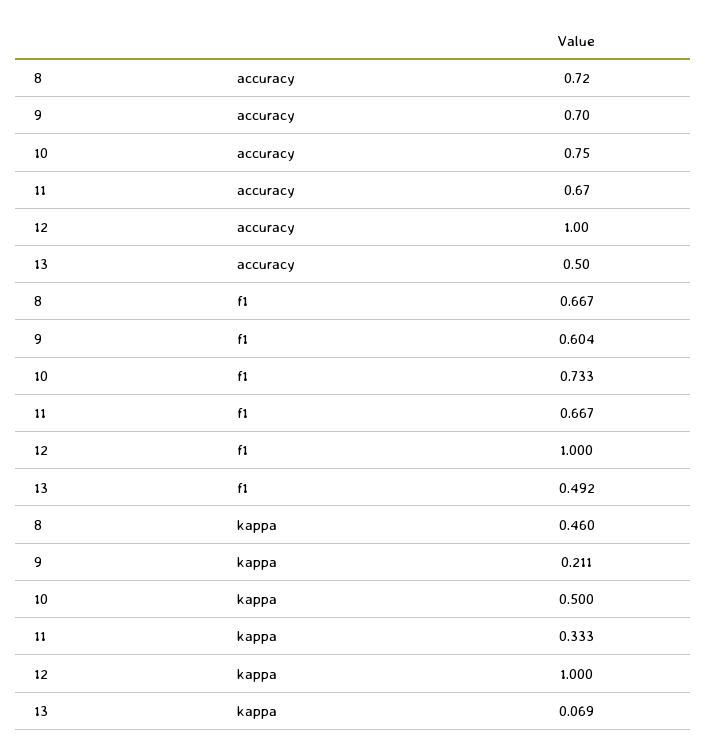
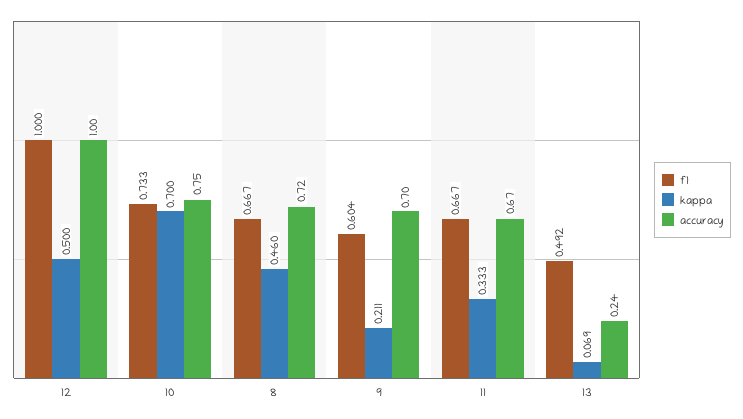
  {
    "accuracy": {
      "8": 0.72,
      "9": 0.7,
      "10": 0.75,
      "11": 0.67,
      "12": 1,
-     "13": 0.5
+     "13": 0.24
    },
    "f1": {
      "8": 0.667,
      "9": 0.604,
      "10": 0.733,
      "11": 0.667,
      "12": 1,
      "13": 0.492
    },
    "kappa": {
      "8": 0.46,
      "9": 0.211,
-     "10": 0.5,
+     "10": 0.7,
      "11": 0.333,
-     "12": 1,
+     "12": 0.5,
      "13": 0.069
    }
  }

